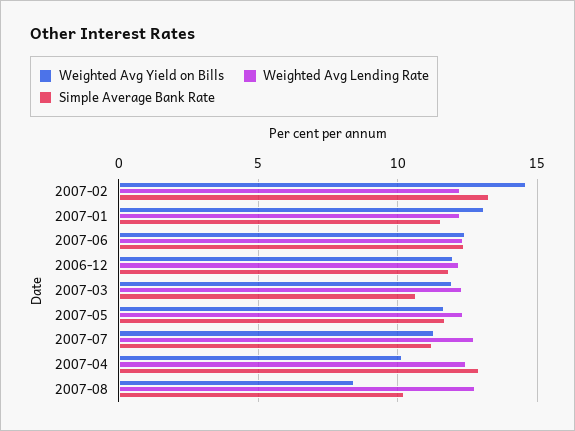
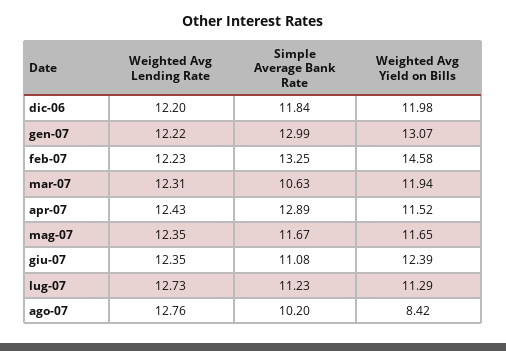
  {
    "Weighted Avg Yield on Bills": {
      "2007-02": 14.58,
      "2007-01": 13.07,
      "2007-06": 12.39,
      "2006-12": 11.98,
      "2007-03": 11.94,
      "2007-05": 11.65,
      "2007-07": 11.29,
-     "2007-04": 10,
+     "2007-04": 11.52,
      "2007-08": 8.42
    },
    "Weighted Avg Lending Rate": {
      "2007-02": 12.23,
      "2007-01": 12.22,
      "2007-06": 12.35,
      "2006-12": 12.2,
      "2007-03": 12.31,
      "2007-05": 12.35,
      "2007-07": 12.73,
      "2007-04": 12.43,
      "2007-08": 12.76
    },
    "Simple Average Bank Rate": {
      "2007-02": 13.25,
-     "2007-01": 11.5,
+     "2007-01": 12.99,
-     "2007-06": 12.5,
+     "2007-06": 11.08,
      "2006-12": 11.84,
      "2007-03": 10.63,
      "2007-05": 11.67,
      "2007-07": 11.23,
      "2007-04": 12.89,
      "2007-08": 10.2
    }
  }

